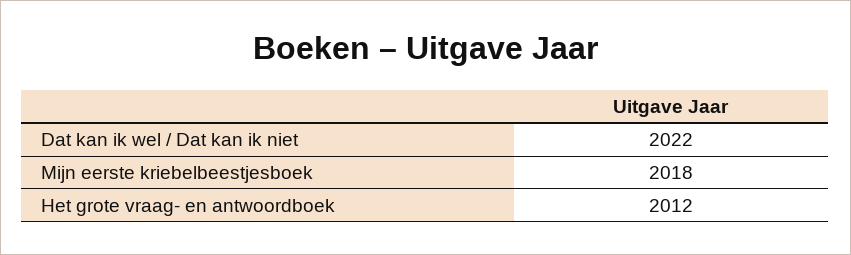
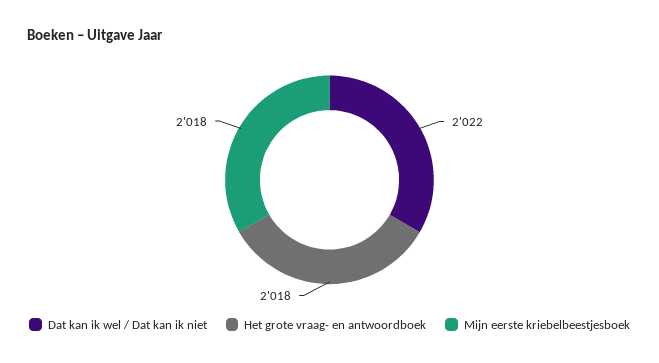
  {
    "Dat kan ik wel / Dat kan ik niet": 2022,
    "Mijn eerste kriebelbeestjesboek": 2018,
-   "Het grote vraag- en antwoordboek": 2012
+   "Het grote vraag- en antwoordboek": 2018
  }

